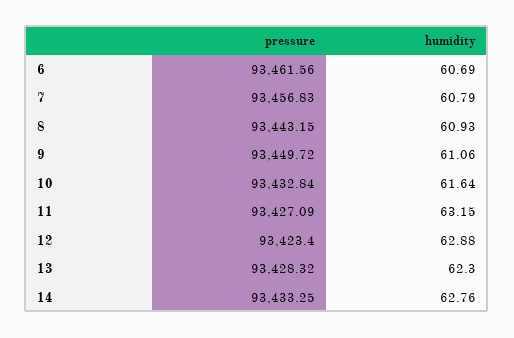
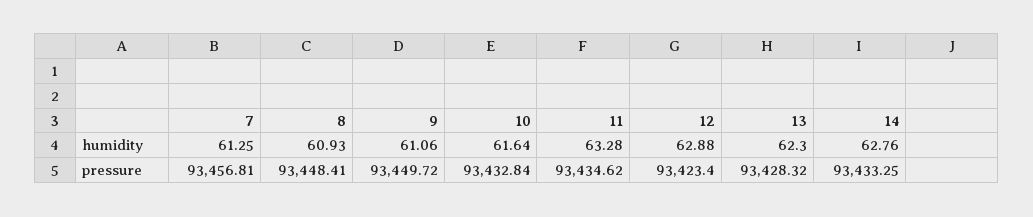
  {
    "pressure": {
-     "6": 93461.56,
-     "7": 93456.83,
+     "7": 93456.81,
-     "8": 93443.15,
+     "8": 93448.41,
      "9": 93449.72,
      "10": 93432.84,
-     "11": 93427.09,
+     "11": 93434.62,
      "12": 93423.4,
      "13": 93428.32,
      "14": 93433.25
    },
    "humidity": {
-     "6": 60.69,
-     "7": 60.79,
+     "7": 61.25,
      "8": 60.93,
      "9": 61.06,
      "10": 61.64,
-     "11": 63.15,
+     "11": 63.28,
      "12": 62.88,
      "13": 62.3,
      "14": 62.76
    }
  }

